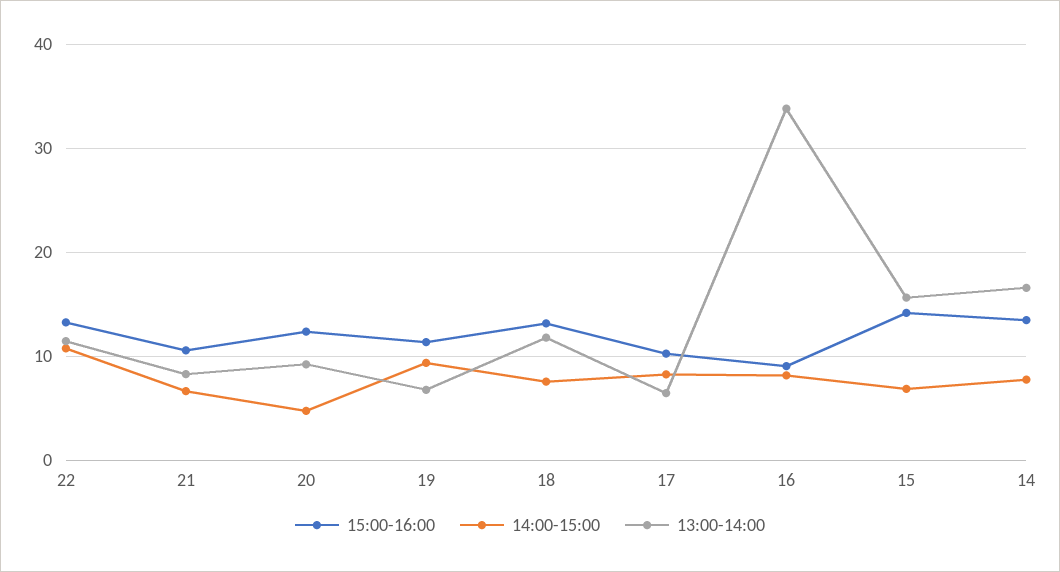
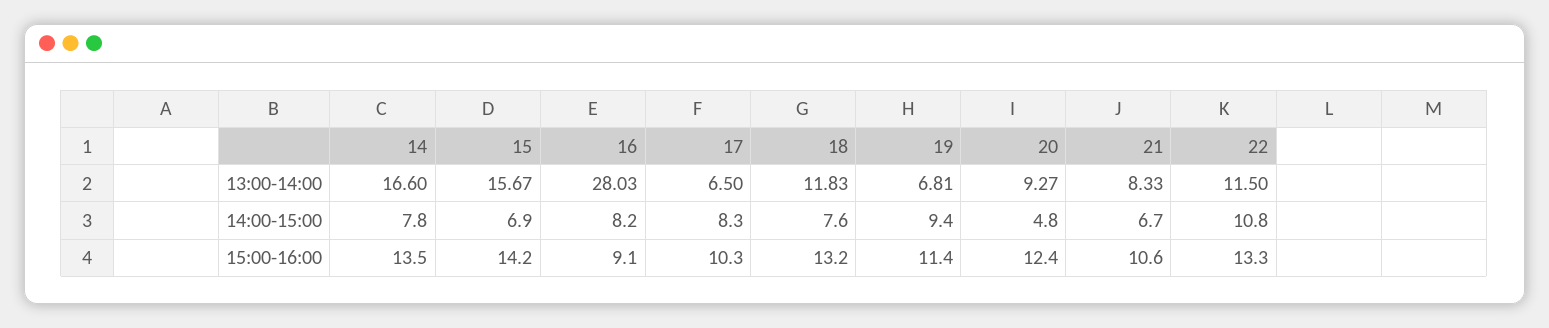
  {
    "15:00-16:00": {
      "22": 13.3,
      "21": 10.6,
      "20": 12.4,
      "19": 11.4,
      "18": 13.2,
      "17": 10.3,
      "16": 9.1,
      "15": 14.2,
      "14": 13.5
    },
    "14:00-15:00": {
      "22": 10.8,
      "21": 6.7,
      "20": 4.8,
      "19": 9.4,
      "18": 7.6,
      "17": 8.3,
      "16": 8.2,
      "15": 6.9,
      "14": 7.8
    },
    "13:00-14:00": {
      "22": 11.5,
      "21": 8.33,
      "20": 9.27,
      "19": 6.81,
      "18": 11.83,
      "17": 6.5,
-     "16": 34,
+     "16": 28.03,
      "15": 15.67,
      "14": 16.6
    }
  }

